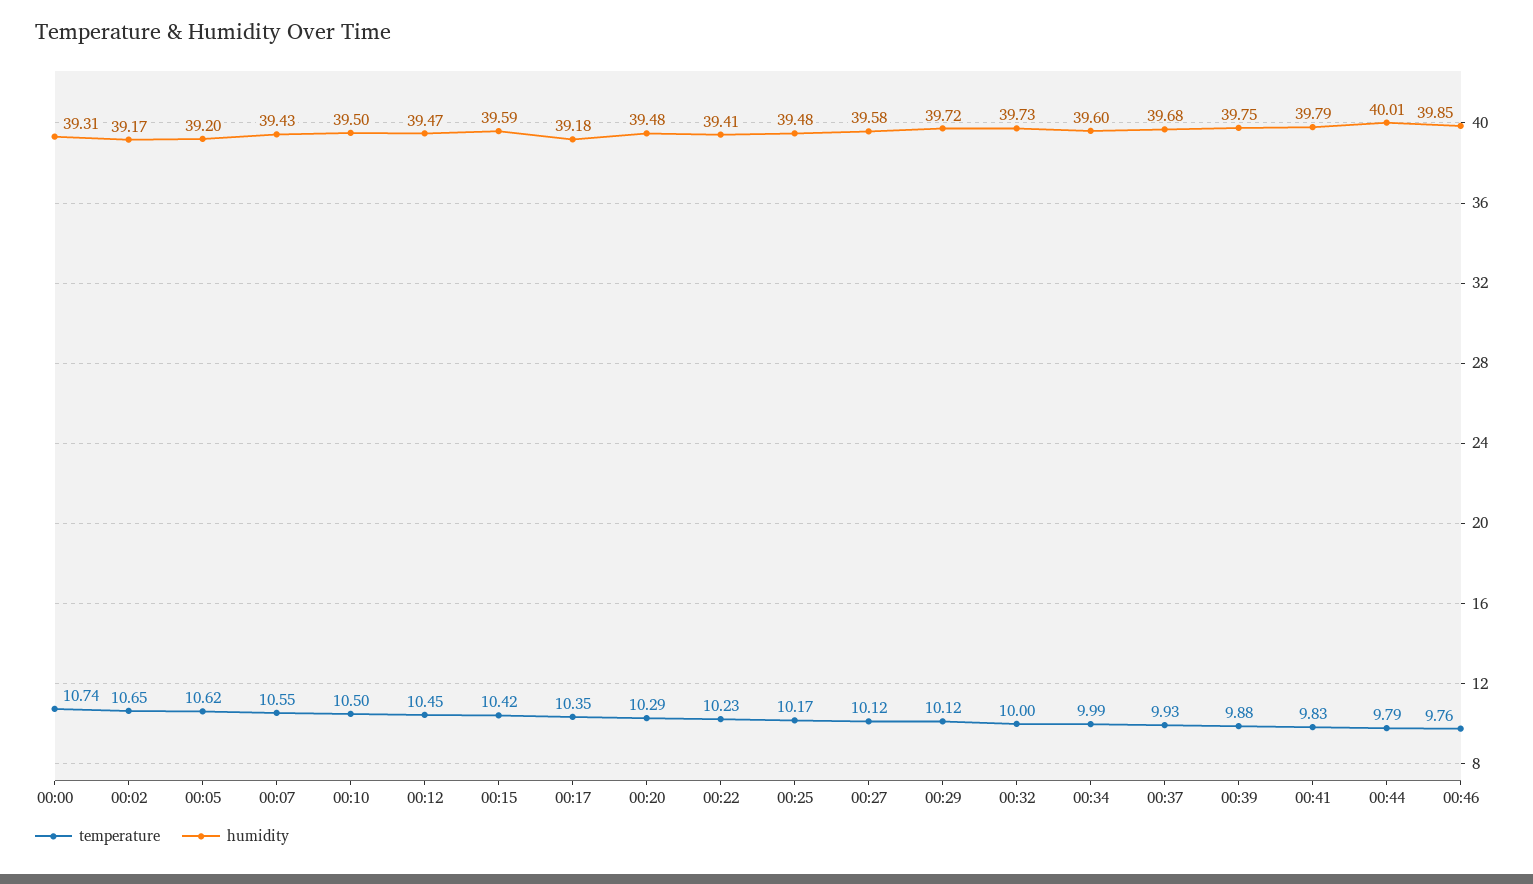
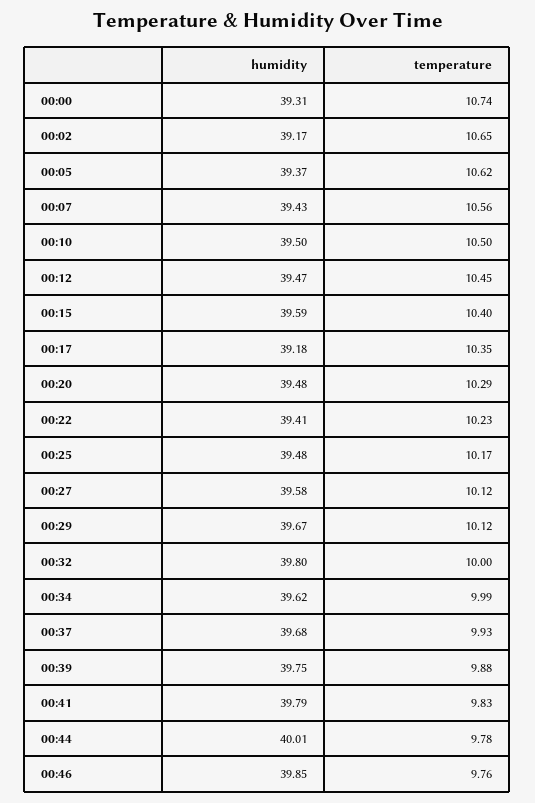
  {
    "temperature": {
      "00:00": 10.74,
      "00:02": 10.65,
      "00:05": 10.62,
-     "00:07": 10.55,
+     "00:07": 10.56,
      "00:10": 10.5,
      "00:12": 10.45,
-     "00:15": 10.42,
+     "00:15": 10.4,
      "00:17": 10.35,
      "00:20": 10.29,
      "00:22": 10.23,
      "00:25": 10.17,
      "00:27": 10.12,
      "00:29": 10.12,
      "00:32": 10,
      "00:34": 9.99,
      "00:37": 9.93,
      "00:39": 9.88,
      "00:41": 9.83,
-     "00:44": 9.79,
+     "00:44": 9.78,
      "00:46": 9.76
    },
    "humidity": {
      "00:00": 39.31,
      "00:02": 39.17,
-     "00:05": 39.2,
+     "00:05": 39.37,
      "00:07": 39.43,
      "00:10": 39.5,
      "00:12": 39.47,
      "00:15": 39.59,
      "00:17": 39.18,
      "00:20": 39.48,
      "00:22": 39.41,
      "00:25": 39.48,
      "00:27": 39.58,
-     "00:29": 39.72,
+     "00:29": 39.67,
-     "00:32": 39.73,
+     "00:32": 39.8,
-     "00:34": 39.6,
+     "00:34": 39.62,
      "00:37": 39.68,
      "00:39": 39.75,
      "00:41": 39.79,
      "00:44": 40.01,
      "00:46": 39.85
    }
  }

